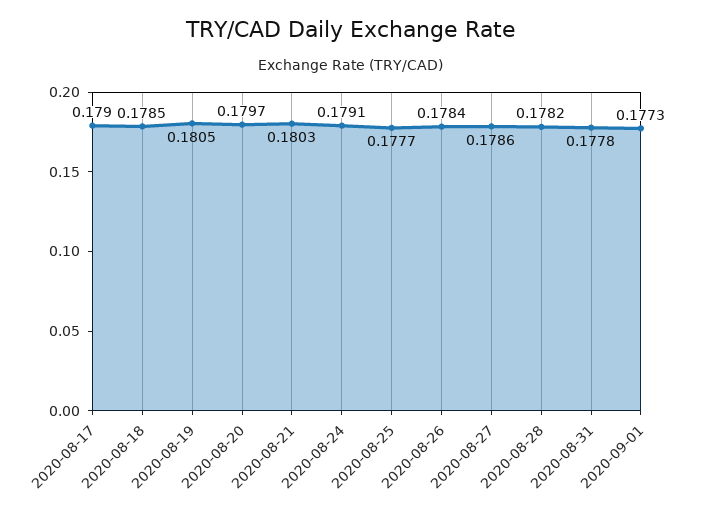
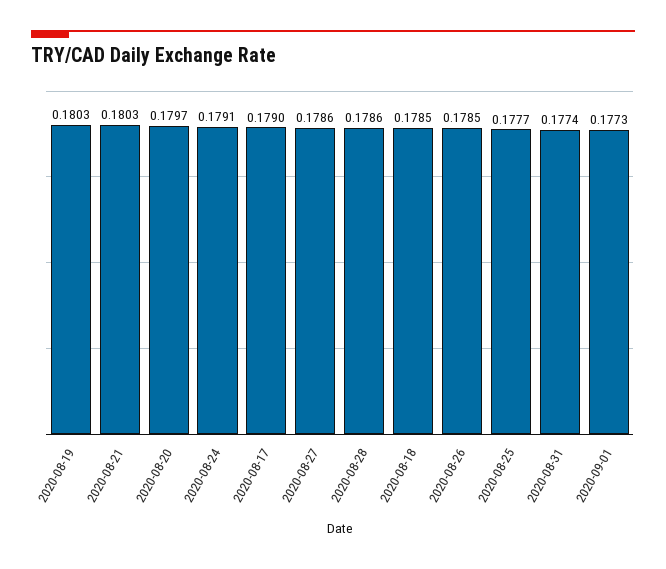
  {
    "2020-08-17": 0.179,
    "2020-08-18": 0.1785,
-   "2020-08-19": 0.1805,
+   "2020-08-19": 0.1803,
    "2020-08-20": 0.1797,
    "2020-08-21": 0.1803,
    "2020-08-24": 0.1791,
    "2020-08-25": 0.1777,
-   "2020-08-26": 0.1784,
+   "2020-08-26": 0.1785,
    "2020-08-27": 0.1786,
-   "2020-08-28": 0.1782,
+   "2020-08-28": 0.1786,
-   "2020-08-31": 0.1778,
+   "2020-08-31": 0.1774,
    "2020-09-01": 0.1773
  }

